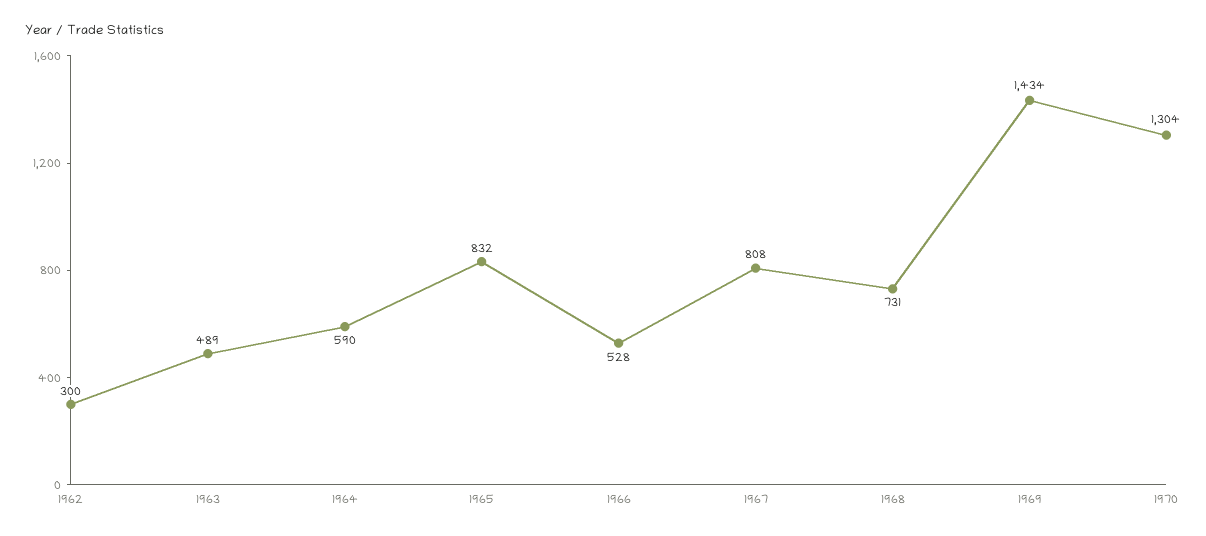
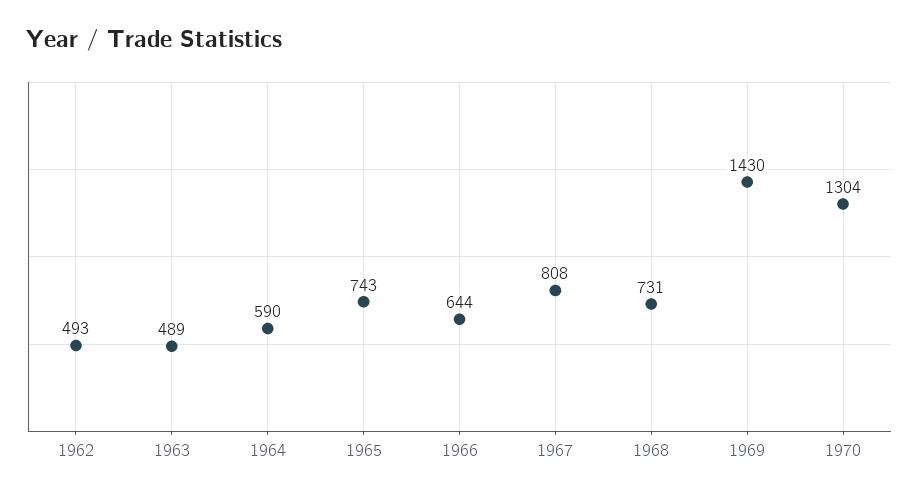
  {
-   "1962": 300,
+   "1962": 493,
    "1963": 489,
    "1964": 590,
-   "1965": 832,
+   "1965": 743,
-   "1966": 528,
+   "1966": 644,
    "1967": 808,
    "1968": 731,
-   "1969": 1434,
+   "1969": 1430,
    "1970": 1304
  }

